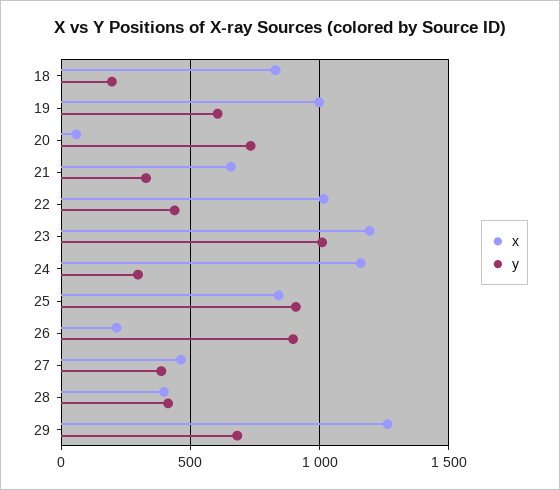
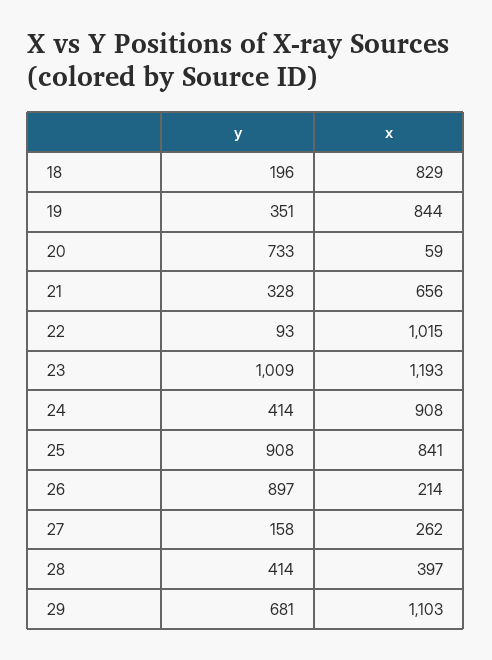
  {
    "x": {
      "18": 829,
-     "19": 1000,
+     "19": 844,
      "20": 59,
      "21": 656,
      "22": 1015,
      "23": 1193,
-     "24": 1150,
+     "24": 908,
      "25": 841,
      "26": 214,
-     "27": 450,
+     "27": 262,
      "28": 397,
-     "29": 1250
+     "29": 1103
    },
    "y": {
      "18": 196,
-     "19": 600,
+     "19": 351,
      "20": 733,
      "21": 328,
-     "22": 450,
+     "22": 93,
      "23": 1009,
-     "24": 300,
+     "24": 414,
      "25": 908,
      "26": 897,
-     "27": 400,
+     "27": 158,
      "28": 414,
      "29": 681
    }
  }

